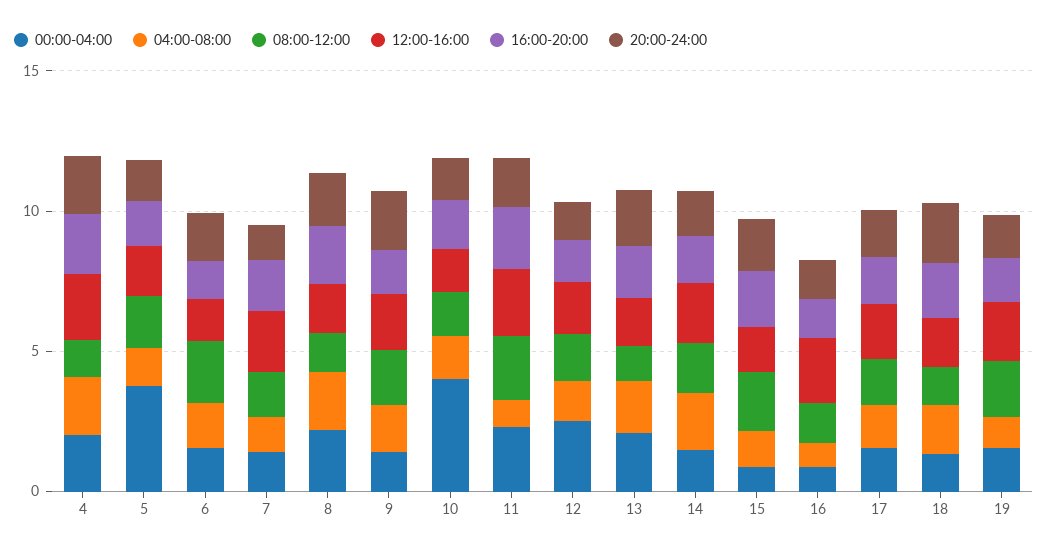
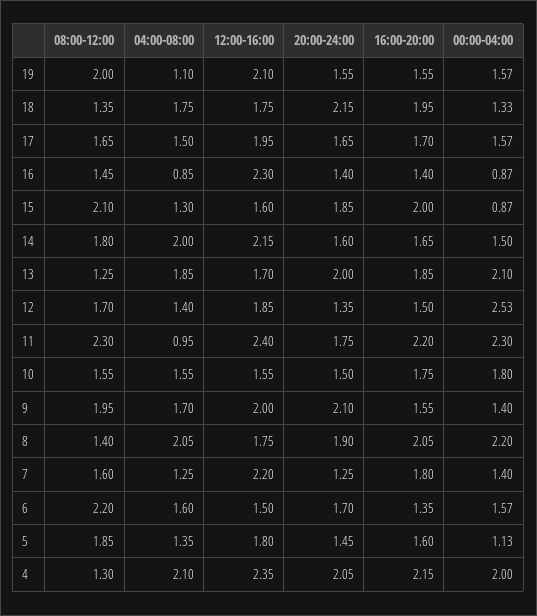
  {
    "00:00-04:00": {
      "4": 2,
-     "5": 4,
+     "5": 1.13,
      "6": 1.57,
      "7": 1.4,
      "8": 2.2,
      "9": 1.4,
-     "10": 4,
+     "10": 1.8,
      "11": 2.3,
      "12": 2.53,
      "13": 2.1,
      "14": 1.5,
      "15": 0.87,
      "16": 0.87,
      "17": 1.57,
      "18": 1.33,
      "19": 1.57
    },
    "04:00-08:00": {
      "4": 2.1,
      "5": 1.35,
      "6": 1.6,
      "7": 1.25,
      "8": 2.05,
      "9": 1.7,
      "10": 1.55,
      "11": 0.95,
      "12": 1.4,
      "13": 1.85,
      "14": 2,
      "15": 1.3,
      "16": 0.85,
      "17": 1.5,
      "18": 1.75,
      "19": 1.1
    },
    "08:00-12:00": {
      "4": 1.3,
      "5": 1.85,
      "6": 2.2,
      "7": 1.6,
      "8": 1.4,
      "9": 1.95,
      "10": 1.55,
      "11": 2.3,
      "12": 1.7,
      "13": 1.25,
      "14": 1.8,
      "15": 2.1,
      "16": 1.45,
      "17": 1.65,
      "18": 1.35,
      "19": 2
    },
    "12:00-16:00": {
      "4": 2.35,
      "5": 1.8,
      "6": 1.5,
      "7": 2.2,
      "8": 1.75,
      "9": 2,
      "10": 1.55,
      "11": 2.4,
      "12": 1.85,
      "13": 1.7,
      "14": 2.15,
      "15": 1.6,
      "16": 2.3,
      "17": 1.95,
      "18": 1.75,
      "19": 2.1
    },
    "16:00-20:00": {
      "4": 2.15,
      "5": 1.6,
      "6": 1.35,
      "7": 1.8,
      "8": 2.05,
      "9": 1.55,
      "10": 1.75,
      "11": 2.2,
      "12": 1.5,
      "13": 1.85,
      "14": 1.65,
      "15": 2,
      "16": 1.4,
      "17": 1.7,
      "18": 1.95,
      "19": 1.55
    },
    "20:00-24:00": {
      "4": 2.05,
      "5": 1.45,
      "6": 1.7,
      "7": 1.25,
      "8": 1.9,
      "9": 2.1,
      "10": 1.5,
      "11": 1.75,
      "12": 1.35,
      "13": 2,
      "14": 1.6,
      "15": 1.85,
      "16": 1.4,
      "17": 1.65,
      "18": 2.15,
      "19": 1.55
    }
  }

